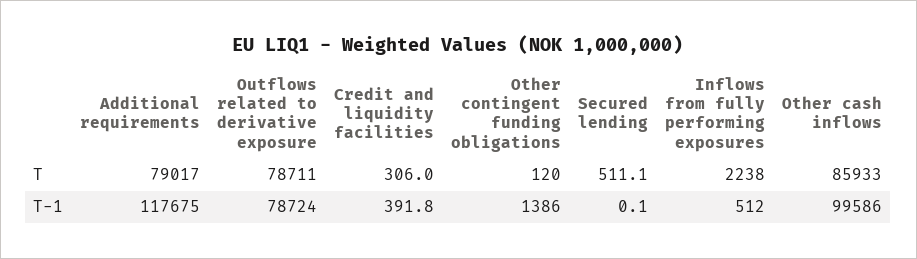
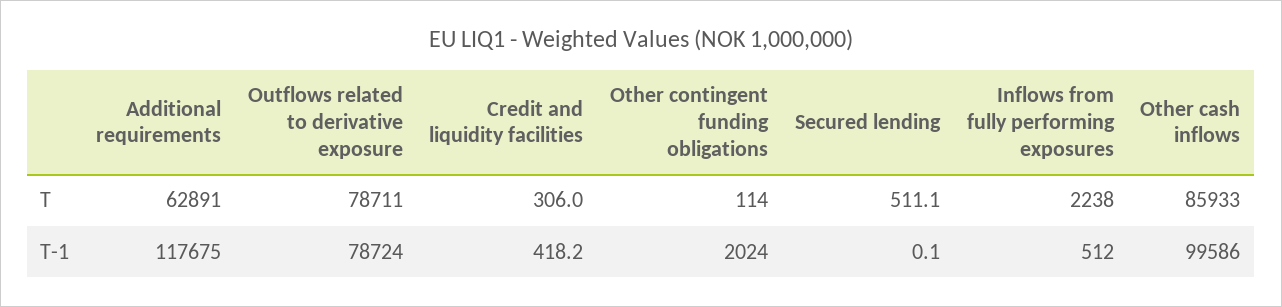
  {
    "Additional requirements": {
-     "T": 79017,
+     "T": 62891,
      "T-1": 117675
    },
    "Outflows related to derivative exposure": {
      "T": 78711,
      "T-1": 78724
    },
    "Credit and liquidity facilities": {
      "T": 306,
-     "T-1": 391.8
+     "T-1": 418.2
    },
    "Other contingent funding obligations": {
-     "T": 120,
+     "T": 114,
-     "T-1": 1386
+     "T-1": 2024
    },
    "Secured lending": {
      "T": 511.1,
      "T-1": 0.1
    },
    "Inflows from fully performing exposures": {
      "T": 2238,
      "T-1": 512
    },
    "Other cash inflows": {
      "T": 85933,
      "T-1": 99586
    }
  }

